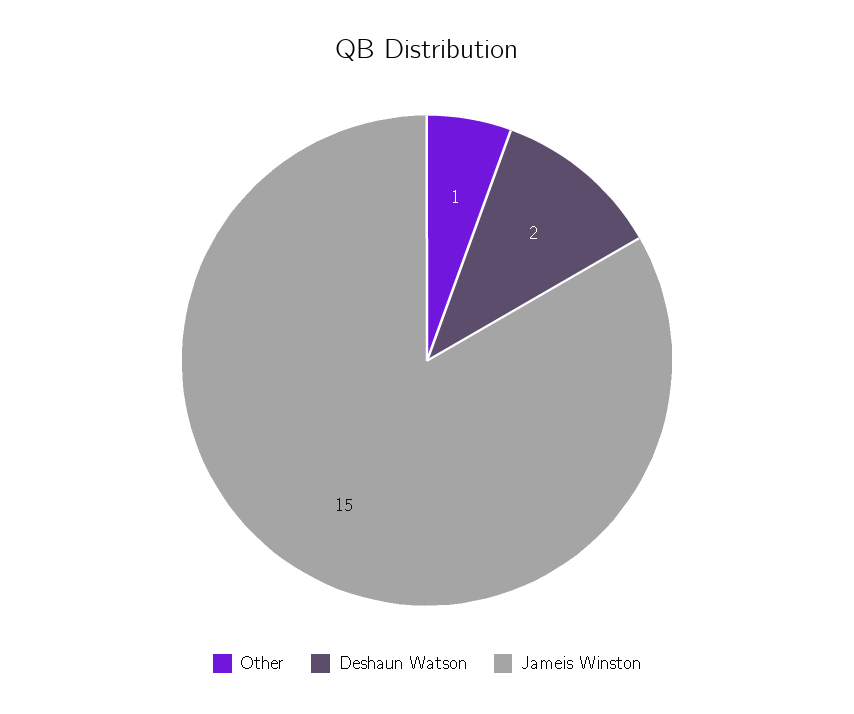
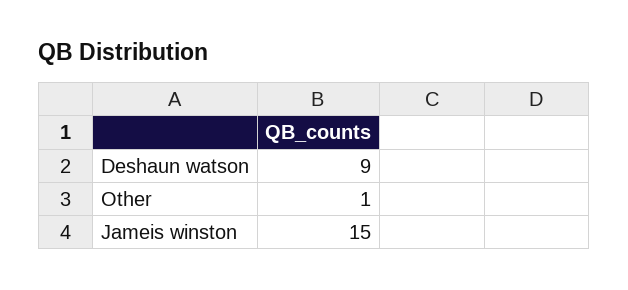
  {
    "Other": 1,
-   "Deshaun Watson": 2,
+   "Deshaun Watson": 9,
    "Jameis Winston": 15
  }

